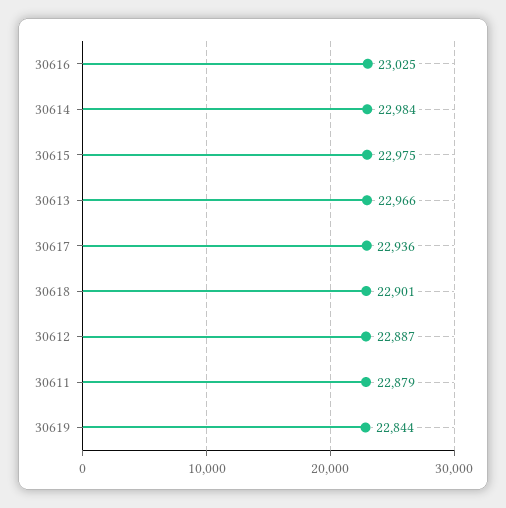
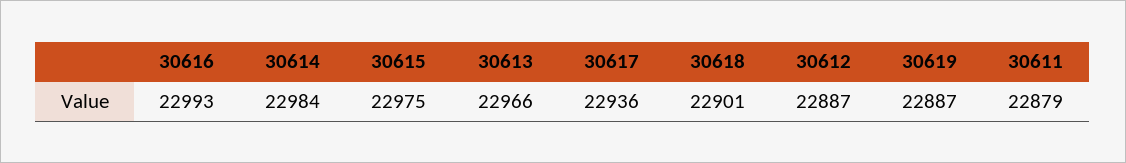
  {
-   "30616": 23025,
+   "30616": 22993,
    "30614": 22984,
    "30615": 22975,
    "30613": 22966,
    "30617": 22936,
    "30618": 22901,
    "30612": 22887,
    "30611": 22879,
-   "30619": 22844
+   "30619": 22887
  }

